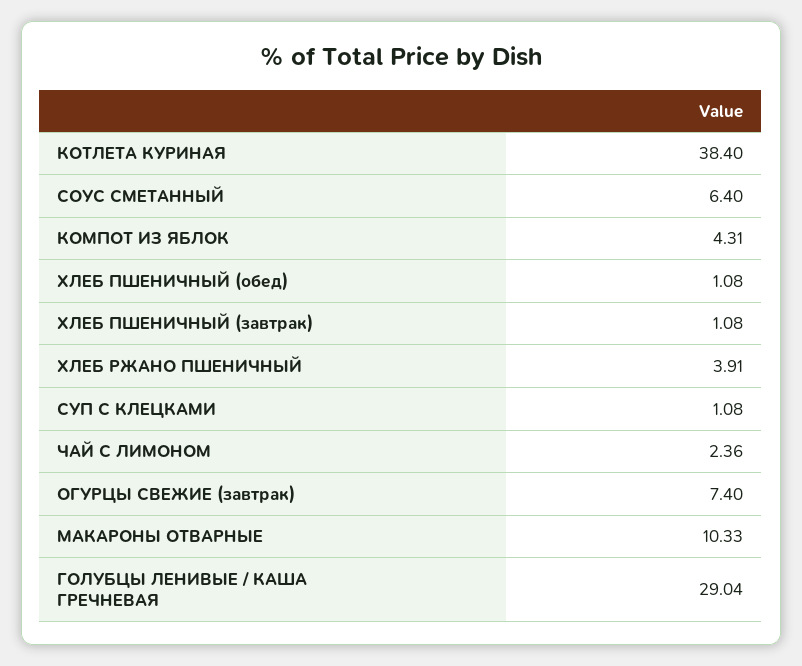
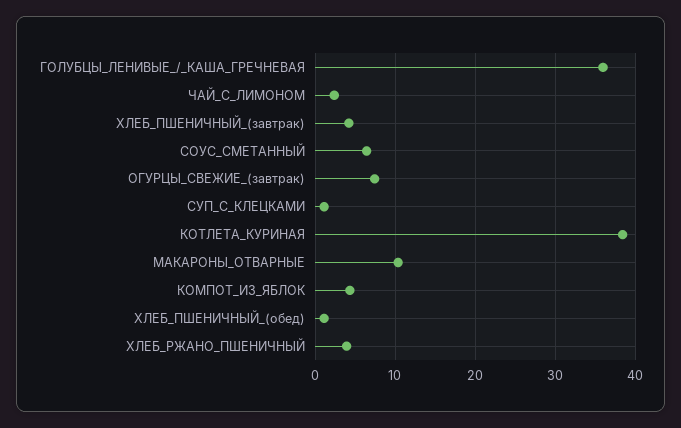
  {
    "КОТЛЕТА КУРИНАЯ": 38.4,
    "СОУС СМЕТАННЫЙ": 6.4,
    "КОМПОТ ИЗ ЯБЛОК": 4.31,
    "ХЛЕБ ПШЕНИЧНЫЙ (обед)": 1.08,
-   "ХЛЕБ ПШЕНИЧНЫЙ (завтрак)": 1.08,
+   "ХЛЕБ ПШЕНИЧНЫЙ (завтрак)": 4,
    "ХЛЕБ РЖАНО ПШЕНИЧНЫЙ": 3.91,
    "СУП С КЛЕЦКАМИ": 1.08,
    "ЧАЙ С ЛИМОНОМ": 2.36,
    "ОГУРЦЫ СВЕЖИЕ (завтрак)": 7.4,
    "МАКАРОНЫ ОТВАРНЫЕ": 10.33,
-   "ГОЛУБЦЫ ЛЕНИВЫЕ / КАША ГРЕЧНЕВАЯ": 29.04
+   "ГОЛУБЦЫ ЛЕНИВЫЕ / КАША ГРЕЧНЕВАЯ": 36
  }

